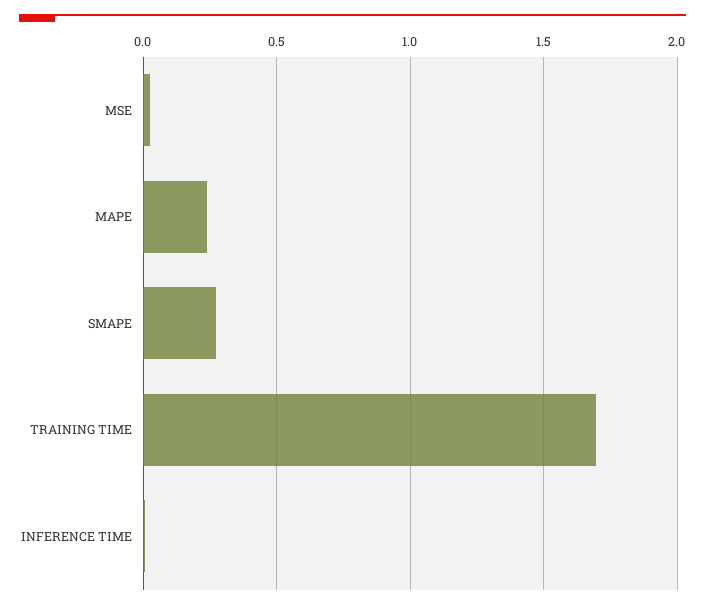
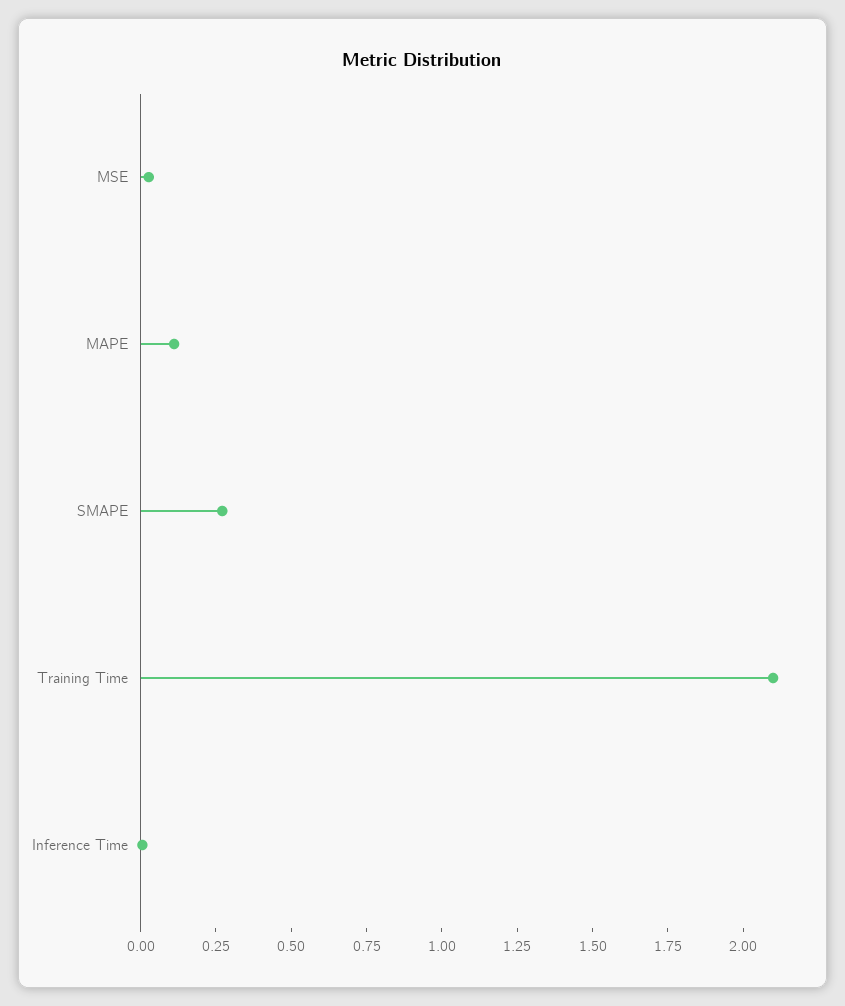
  {
    "MSE": 0.05,
-   "MAPE": 0.25,
+   "MAPE": 0.1,
    "SMAPE": 0.25,
-   "TRAINING TIME": 1.7,
+   "TRAINING TIME": 2.1,
    "INFERENCE TIME": 0
  }

